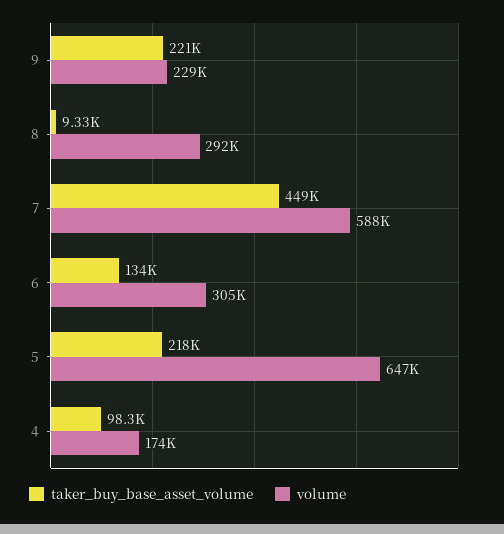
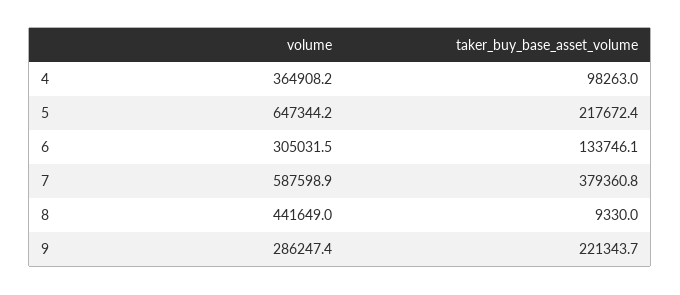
  {
    "taker_buy_base_asset_volume": {
      "9": 221343.7,
      "8": 9330,
-     "7": 449000,
+     "7": 379360.8,
      "6": 133746.1,
      "5": 217672.4,
      "4": 98263
    },
    "volume": {
-     "9": 229000,
+     "9": 286247.4,
-     "8": 292000,
+     "8": 441649,
      "7": 587598.9,
      "6": 305031.5,
      "5": 647344.2,
-     "4": 174000
+     "4": 364908.2
    }
  }

